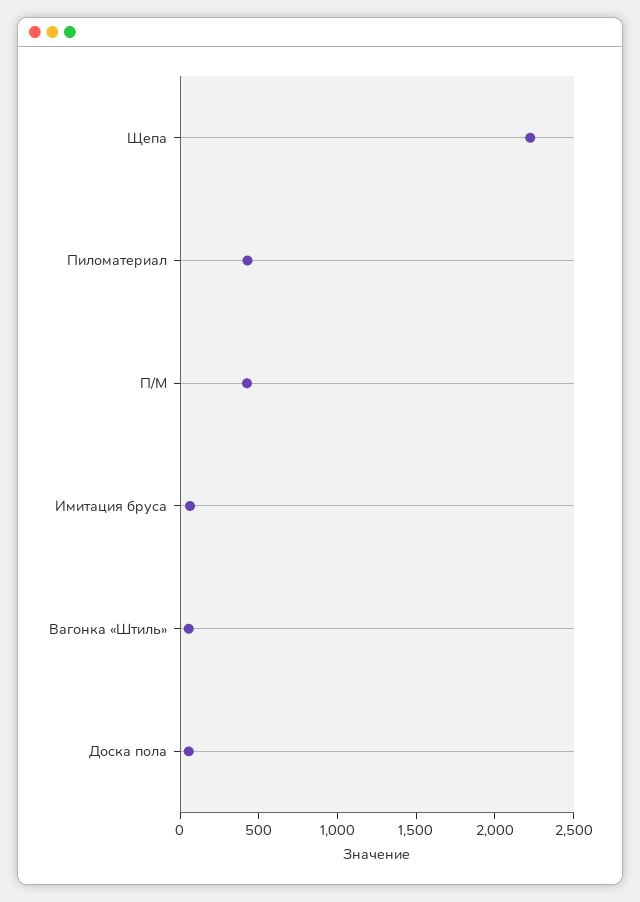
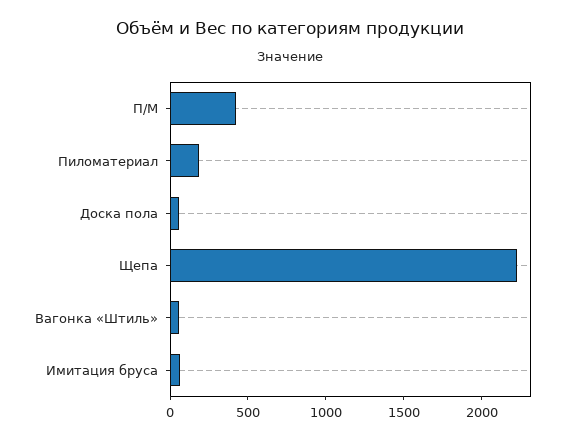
  {
    "Щепа": 2200,
-   "Пиломатериал": 400,
+   "Пиломатериал": 200,
    "П/М": 400,
    "Имитация бруса": 100,
    "Вагонка «Штиль»": 100,
    "Доска пола": 100
  }

